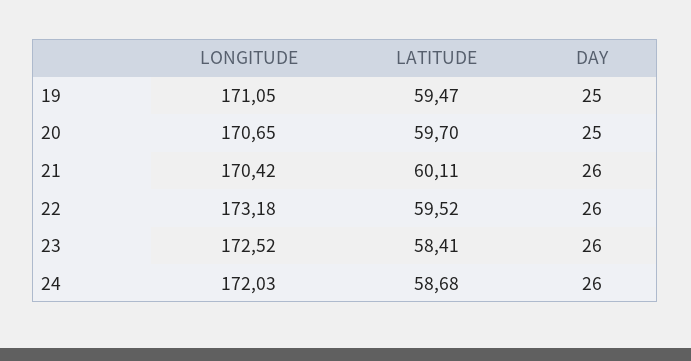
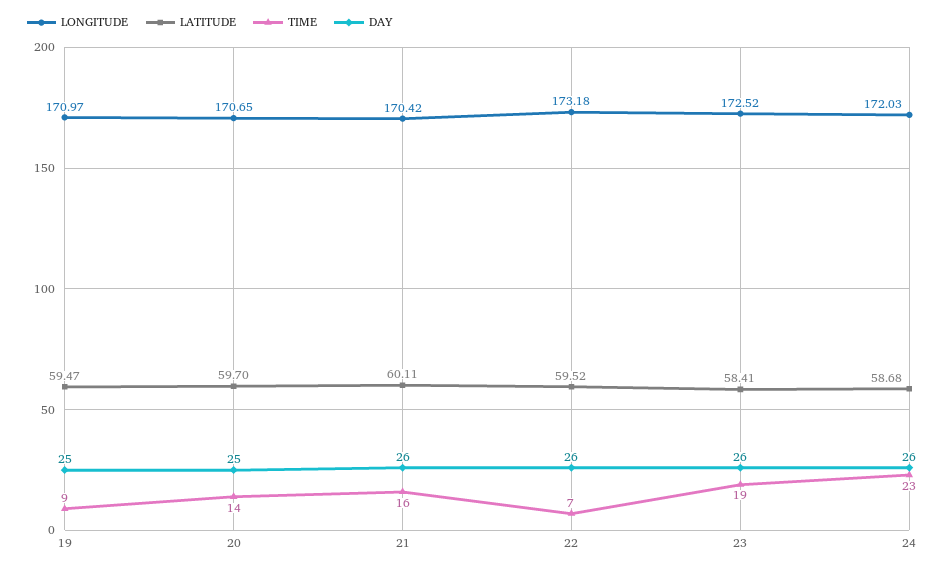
  {
    "LONGITUDE": {
-     "19": 171.05,
+     "19": 170.97,
      "20": 170.65,
      "21": 170.42,
      "22": 173.18,
      "23": 172.52,
      "24": 172.03
    },
    "LATITUDE": {
      "19": 59.47,
      "20": 59.7,
      "21": 60.11,
      "22": 59.52,
      "23": 58.41,
      "24": 58.68
    },
    "DAY": {
      "19": 25,
      "20": 25,
      "21": 26,
      "22": 26,
      "23": 26,
      "24": 26
-   }
+   },
+   "TIME": {
+     "19": 9,
+     "20": 14,
+     "21": 16,
+     "22": 7,
+     "23": 19,
+     "24": 23
+   }
  }

